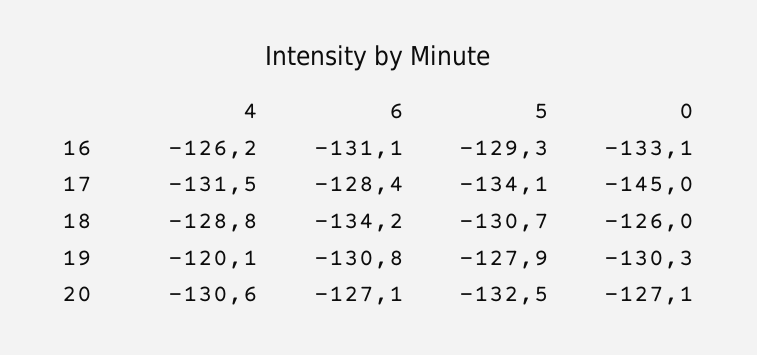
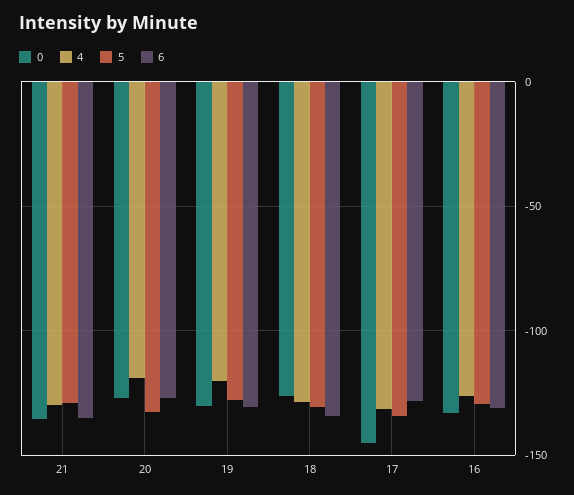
  {
    "4": {
      "16": -126.2,
      "17": -131.5,
      "18": -128.8,
      "19": -120.1,
-     "20": -130.6
+     "20": -120,
+     "21": -130
    },
    "6": {
      "16": -131.1,
      "17": -128.4,
      "18": -134.2,
      "19": -130.8,
-     "20": -127.1
+     "20": -127.1,
+     "21": -135
    },
    "5": {
      "16": -129.3,
      "17": -134.1,
      "18": -130.7,
      "19": -127.9,
-     "20": -132.5
+     "20": -132.5,
+     "21": -130
    },
    "0": {
      "16": -133.1,
      "17": -145,
      "18": -126,
      "19": -130.3,
-     "20": -127.1
+     "20": -127.1,
+     "21": -135
    }
  }

